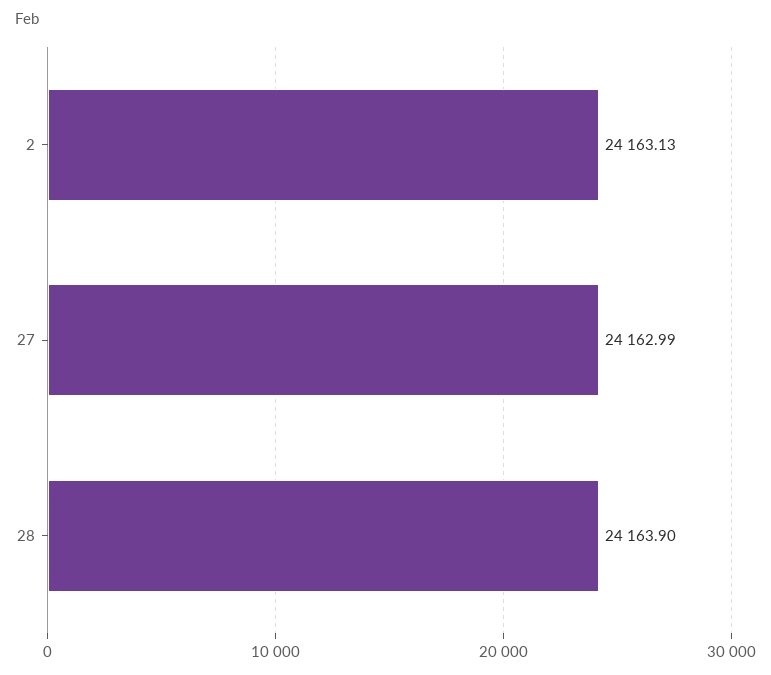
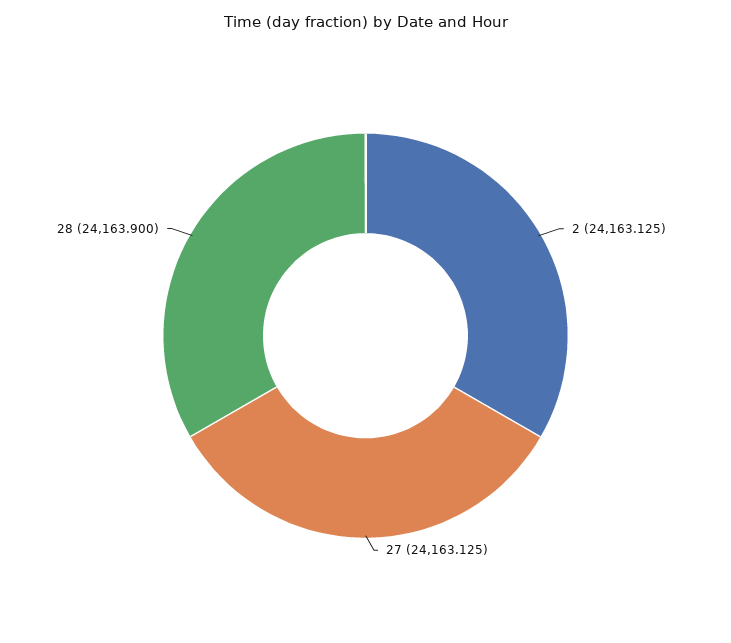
  {
    "2": 24163.125,
-   "27": 24162.99,
+   "27": 24163.125,
    "28": 24163.9
  }

